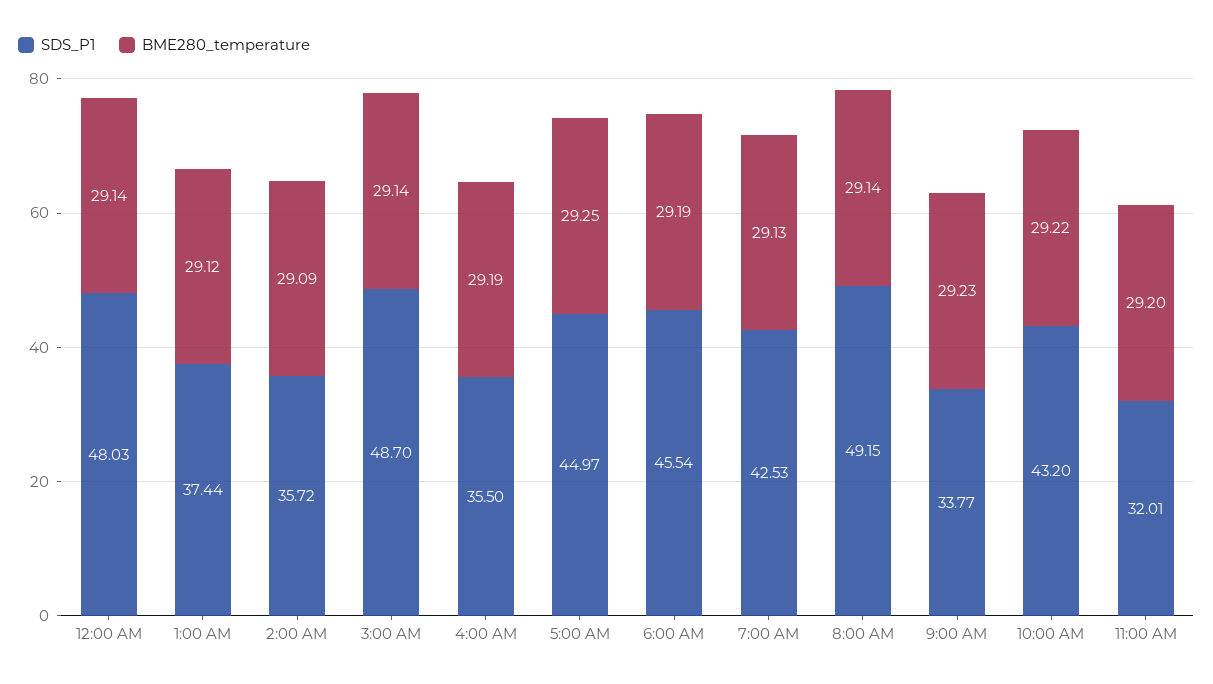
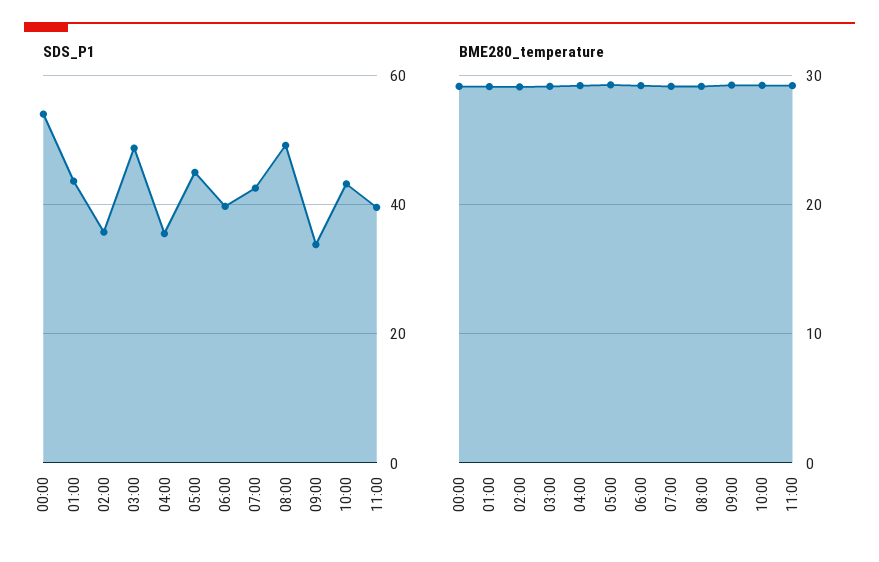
  {
    "SDS_P1": {
-     "12:00 AM": 48.03,
+     "12:00 AM": 54,
-     "1:00 AM": 37.44,
+     "1:00 AM": 44,
      "2:00 AM": 35.72,
      "3:00 AM": 48.7,
      "4:00 AM": 35.5,
      "5:00 AM": 44.97,
-     "6:00 AM": 45.54,
+     "6:00 AM": 40,
      "7:00 AM": 42.53,
      "8:00 AM": 49.15,
      "9:00 AM": 33.77,
      "10:00 AM": 43.2,
-     "11:00 AM": 32.01
+     "11:00 AM": 40
    },
    "BME280_temperature": {
      "12:00 AM": 29.14,
      "1:00 AM": 29.12,
      "2:00 AM": 29.09,
      "3:00 AM": 29.14,
      "4:00 AM": 29.19,
      "5:00 AM": 29.25,
      "6:00 AM": 29.19,
      "7:00 AM": 29.13,
      "8:00 AM": 29.14,
      "9:00 AM": 29.23,
      "10:00 AM": 29.22,
      "11:00 AM": 29.2
    }
  }

